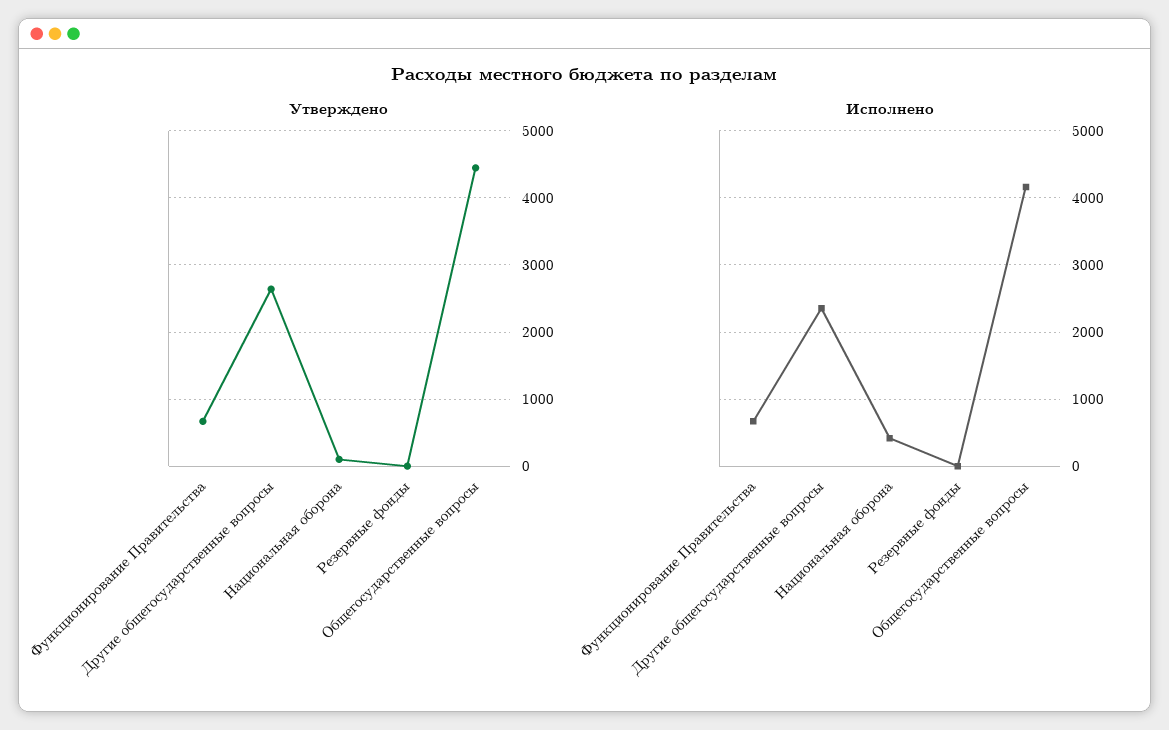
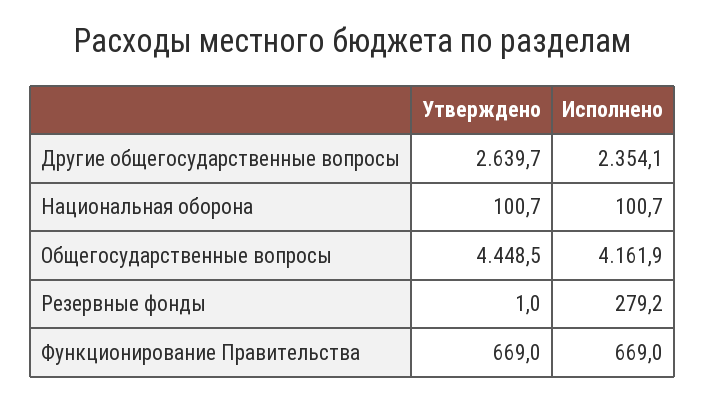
  {
    "Утверждено": {
      "Функционирование Правительства": 669,
      "Другие общегосударственные вопросы": 2639.7,
      "Национальная оборона": 100.7,
      "Резервные фонды": 1,
      "Общегосударственные вопросы": 4448.5
    },
    "Исполнено": {
      "Функционирование Правительства": 669,
      "Другие общегосударственные вопросы": 2354.1,
-     "Национальная оборона": 400,
+     "Национальная оборона": 100.7,
-     "Резервные фонды": 0,
+     "Резервные фонды": 279.2,
      "Общегосударственные вопросы": 4161.9
    }
  }

